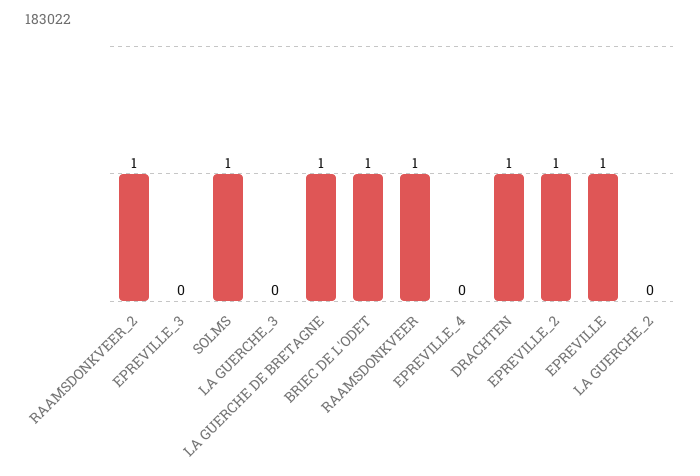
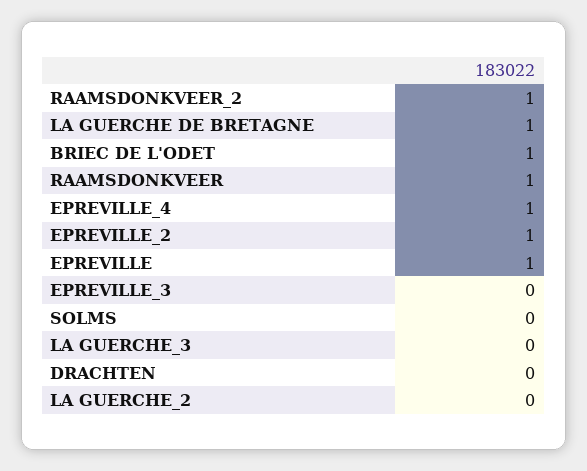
  {
    "RAAMSDONKVEER_2": 1,
    "EPREVILLE_3": 0,
-   "SOLMS": 1,
+   "SOLMS": 0,
    "LA GUERCHE_3": 0,
    "LA GUERCHE DE BRETAGNE": 1,
    "BRIEC DE L'ODET": 1,
    "RAAMSDONKVEER": 1,
-   "EPREVILLE_4": 0,
+   "EPREVILLE_4": 1,
-   "DRACHTEN": 1,
+   "DRACHTEN": 0,
    "EPREVILLE_2": 1,
    "EPREVILLE": 1,
    "LA GUERCHE_2": 0
  }

